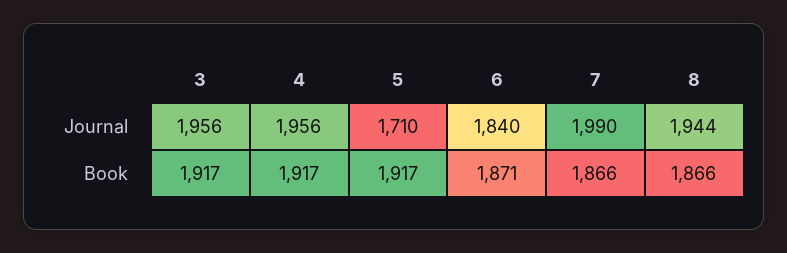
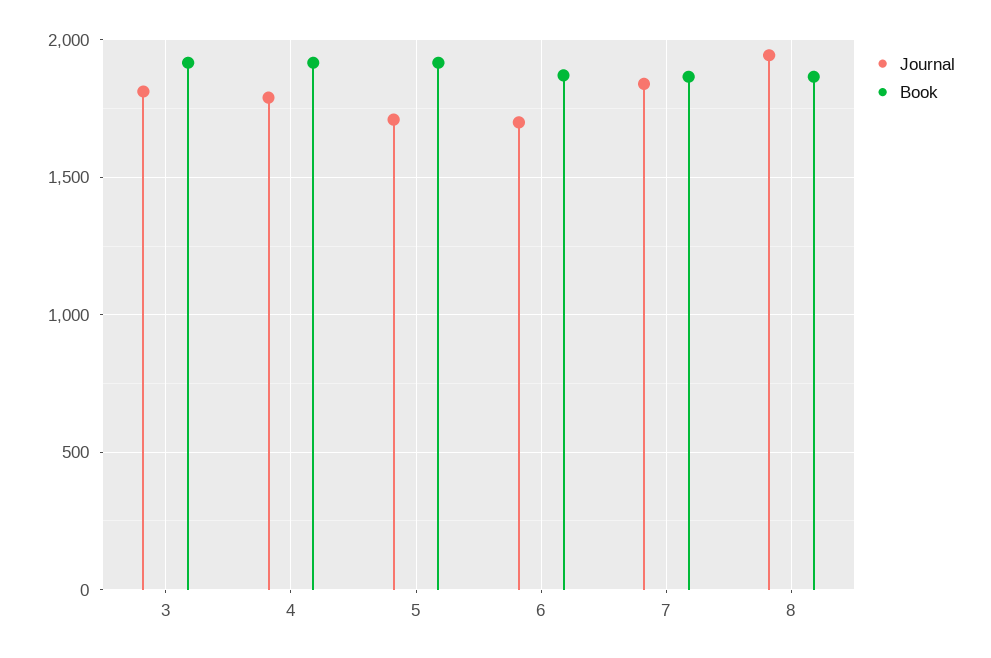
  {
    "Journal": {
-     "3": 1956,
+     "3": 1800,
-     "4": 1956,
+     "4": 1800,
      "5": 1710,
-     "6": 1840,
+     "6": 1700,
-     "7": 1990,
+     "7": 1850,
      "8": 1944
    },
    "Book": {
      "3": 1917,
      "4": 1917,
      "5": 1917,
      "6": 1871,
      "7": 1866,
      "8": 1866
    }
  }

